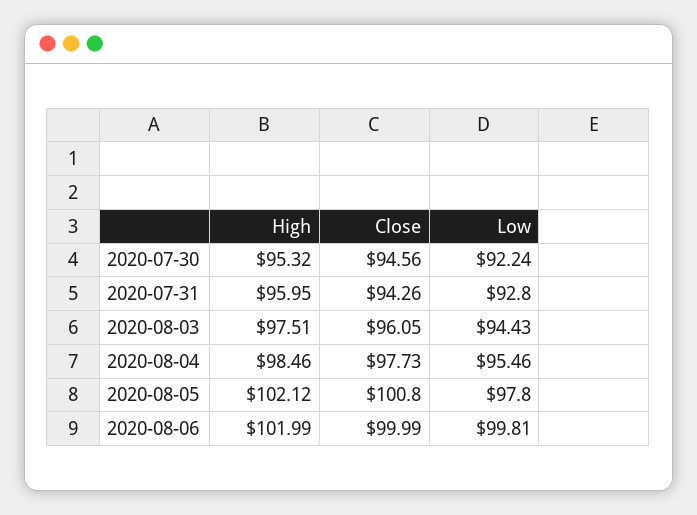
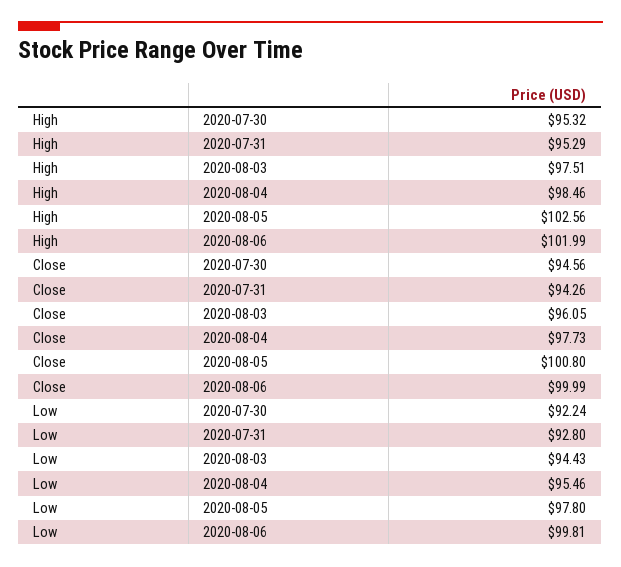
  {
    "High": {
      "2020-07-30": 95.32,
-     "2020-07-31": 95.95,
+     "2020-07-31": 95.29,
      "2020-08-03": 97.51,
      "2020-08-04": 98.46,
-     "2020-08-05": 102.12,
+     "2020-08-05": 102.56,
      "2020-08-06": 101.99
    },
    "Close": {
      "2020-07-30": 94.56,
      "2020-07-31": 94.26,
      "2020-08-03": 96.05,
      "2020-08-04": 97.73,
      "2020-08-05": 100.8,
      "2020-08-06": 99.99
    },
    "Low": {
      "2020-07-30": 92.24,
      "2020-07-31": 92.8,
      "2020-08-03": 94.43,
      "2020-08-04": 95.46,
      "2020-08-05": 97.8,
      "2020-08-06": 99.81
    }
  }

